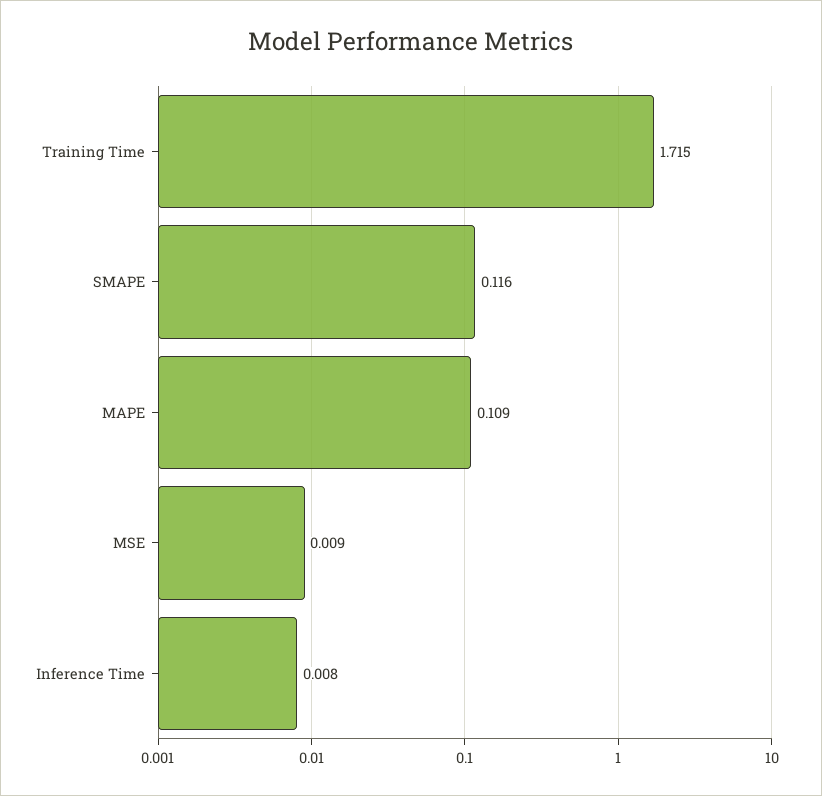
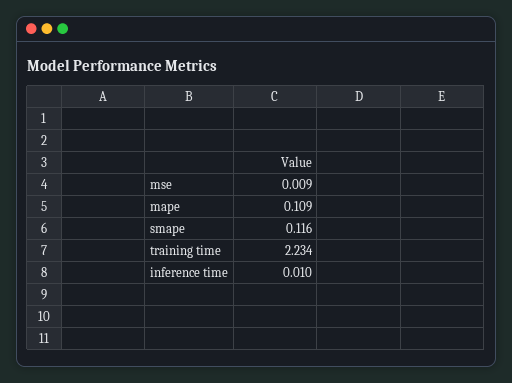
  {
-   "Training Time": 1.715,
+   "Training Time": 2.234,
    "SMAPE": 0.116,
    "MAPE": 0.109,
    "MSE": 0.009,
-   "Inference Time": 0.008
+   "Inference Time": 0.01
  }

